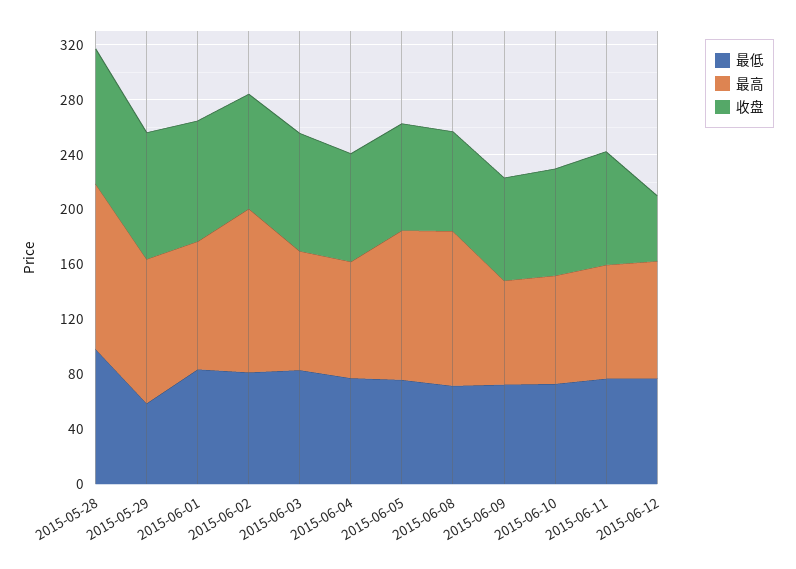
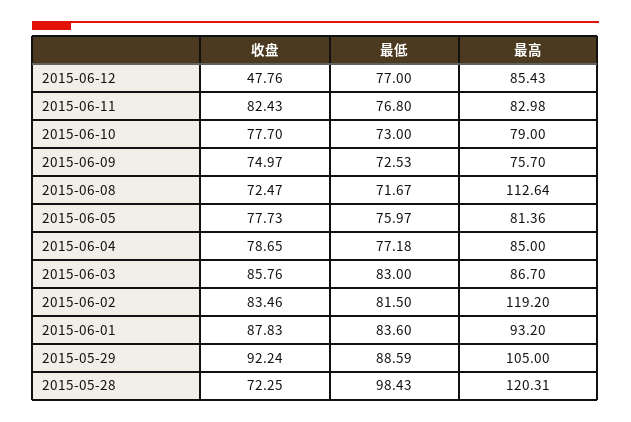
  {
    "最低": {
      "2015-05-28": 98.43,
-     "2015-05-29": 60,
+     "2015-05-29": 88.59,
      "2015-06-01": 83.6,
      "2015-06-02": 81.5,
      "2015-06-03": 83,
      "2015-06-04": 77.18,
      "2015-06-05": 75.97,
      "2015-06-08": 71.67,
      "2015-06-09": 72.53,
      "2015-06-10": 73,
      "2015-06-11": 76.8,
      "2015-06-12": 77
    },
    "最高": {
      "2015-05-28": 120.31,
      "2015-05-29": 105,
      "2015-06-01": 93.2,
      "2015-06-02": 119.2,
      "2015-06-03": 86.7,
      "2015-06-04": 85,
-     "2015-06-05": 110,
+     "2015-06-05": 81.36,
      "2015-06-08": 112.64,
      "2015-06-09": 75.7,
      "2015-06-10": 79,
      "2015-06-11": 82.98,
      "2015-06-12": 85.43
    },
    "收盘": {
-     "2015-05-28": 100,
+     "2015-05-28": 72.25,
      "2015-05-29": 92.24,
      "2015-06-01": 87.83,
      "2015-06-02": 83.46,
      "2015-06-03": 85.76,
      "2015-06-04": 78.65,
      "2015-06-05": 77.73,
      "2015-06-08": 72.47,
      "2015-06-09": 74.97,
      "2015-06-10": 77.7,
      "2015-06-11": 82.43,
      "2015-06-12": 47.76
    }
  }

